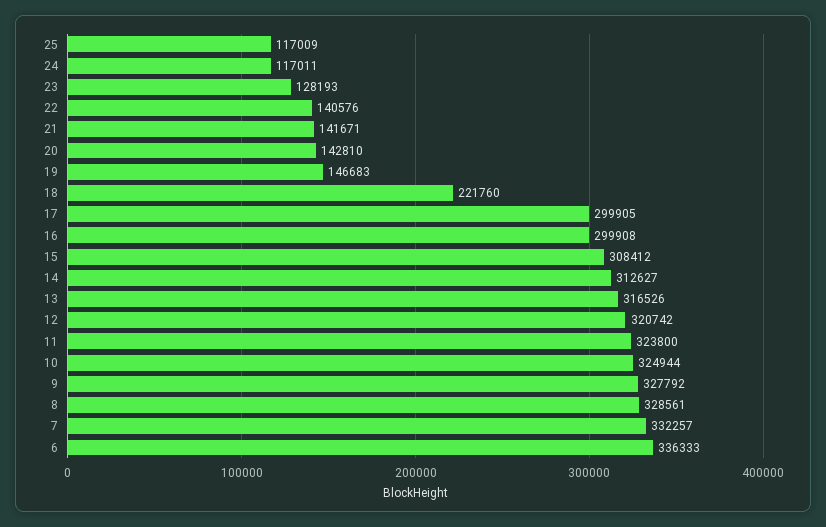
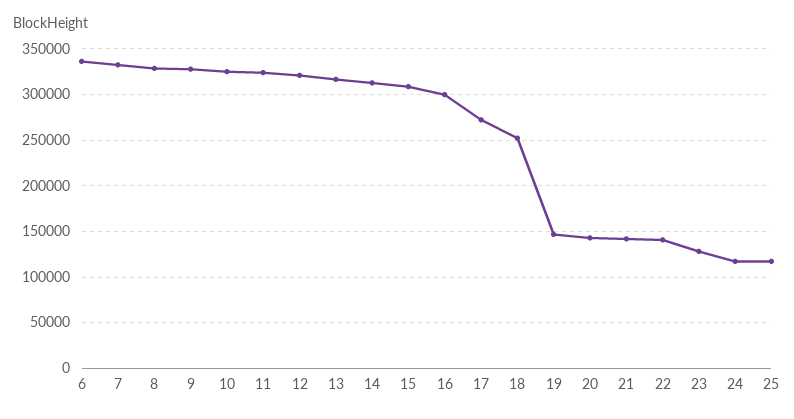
  {
    "25": 117009,
    "24": 117011,
    "23": 128193,
    "22": 140576,
    "21": 141671,
    "20": 142810,
    "19": 146683,
-   "18": 221760,
+   "18": 250000,
-   "17": 299905,
+   "17": 270000,
    "16": 299908,
    "15": 308412,
    "14": 312627,
    "13": 316526,
    "12": 320742,
    "11": 323800,
    "10": 324944,
    "9": 327792,
    "8": 328561,
    "7": 332257,
    "6": 336333
  }

